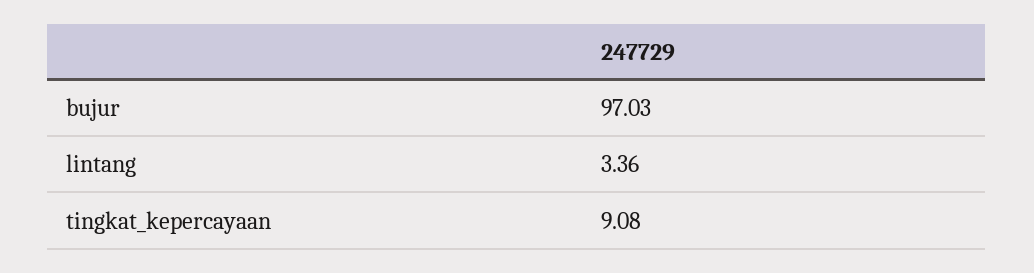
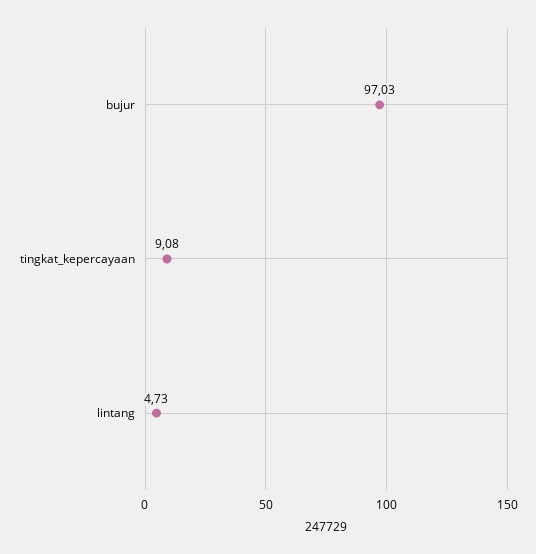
  {
    "bujur": 97.03,
-   "lintang": 3.36,
+   "lintang": 4.73,
    "tingkat_kepercayaan": 9.08
  }

